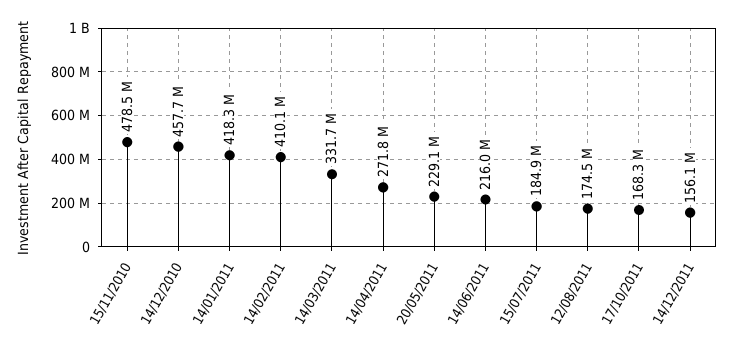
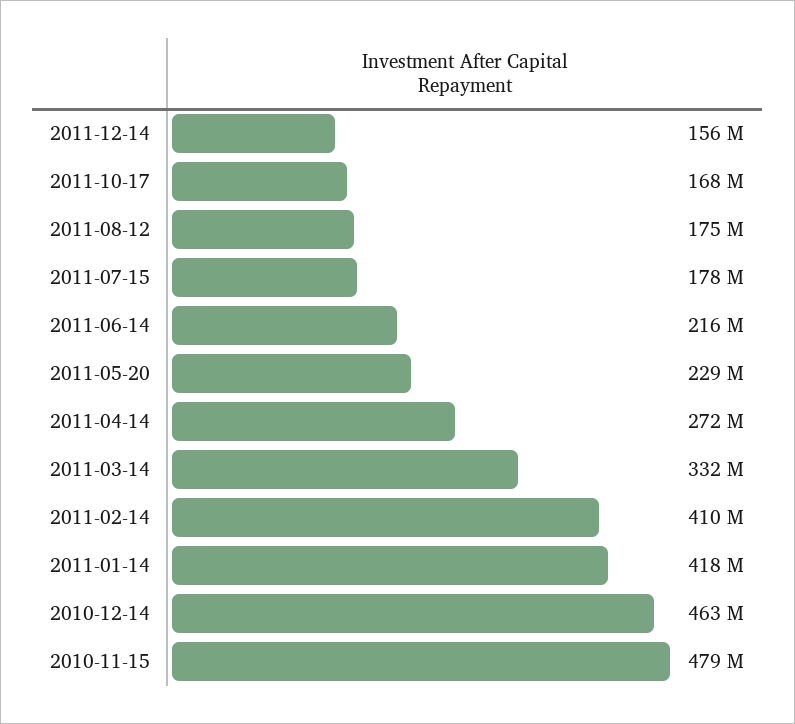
  {
    "15/11/2010": 478500000,
-   "14/12/2010": 457700000,
+   "14/12/2010": 463000000,
    "14/01/2011": 418300000,
    "14/02/2011": 410100000,
    "14/03/2011": 331700000,
    "14/04/2011": 271800000,
    "20/05/2011": 229100000,
    "14/06/2011": 216000000,
-   "15/07/2011": 184900000,
+   "15/07/2011": 178000000,
    "12/08/2011": 174500000,
    "17/10/2011": 168300000,
    "14/12/2011": 156100000
  }

